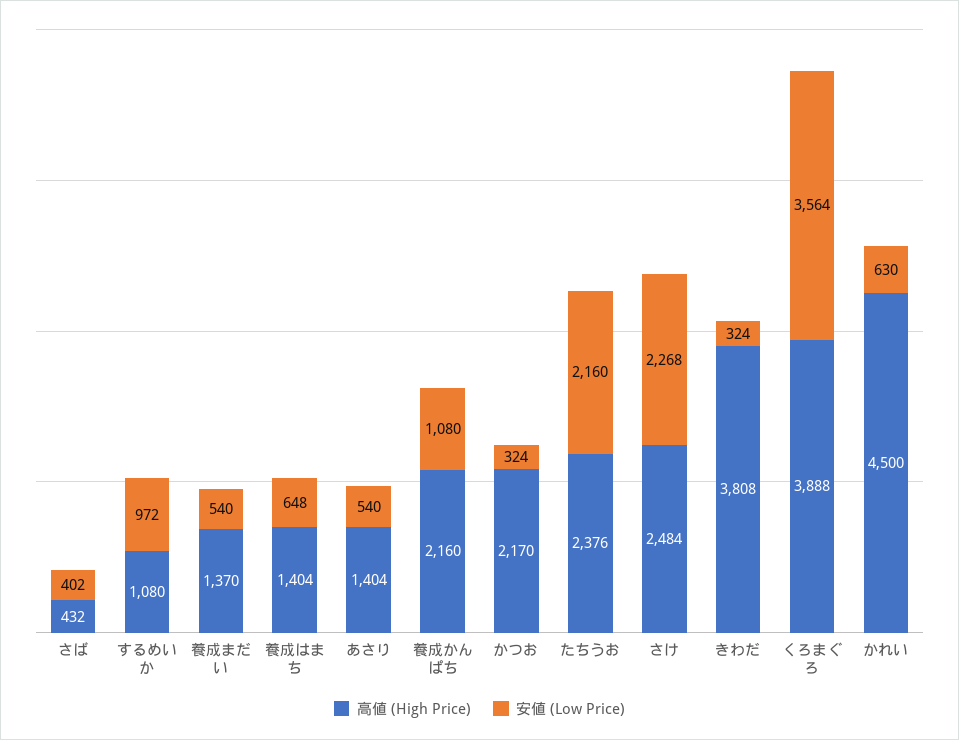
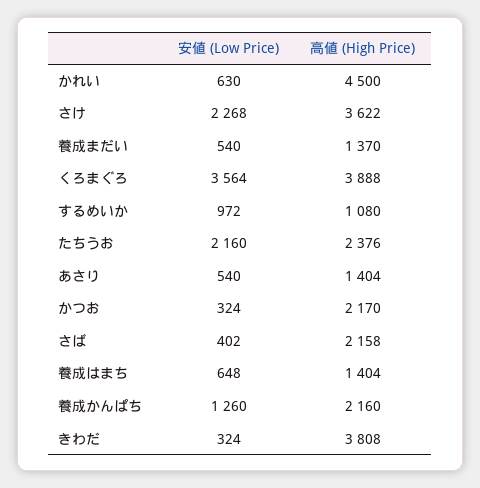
  {
    "高値 (High Price)": {
-     "さば": 432,
+     "さば": 2158,
      "するめいか": 1080,
      "養成まだい": 1370,
      "養成はまち": 1404,
      "あさり": 1404,
      "養成かんぱち": 2160,
      "かつお": 2170,
      "たちうお": 2376,
-     "さけ": 2484,
+     "さけ": 3622,
      "きわだ": 3808,
      "くろまぐろ": 3888,
      "かれい": 4500
    },
    "安値 (Low Price)": {
      "さば": 402,
      "するめいか": 972,
      "養成まだい": 540,
      "養成はまち": 648,
      "あさり": 540,
-     "養成かんぱち": 1080,
+     "養成かんぱち": 1260,
      "かつお": 324,
      "たちうお": 2160,
      "さけ": 2268,
      "きわだ": 324,
      "くろまぐろ": 3564,
      "かれい": 630
    }
  }

